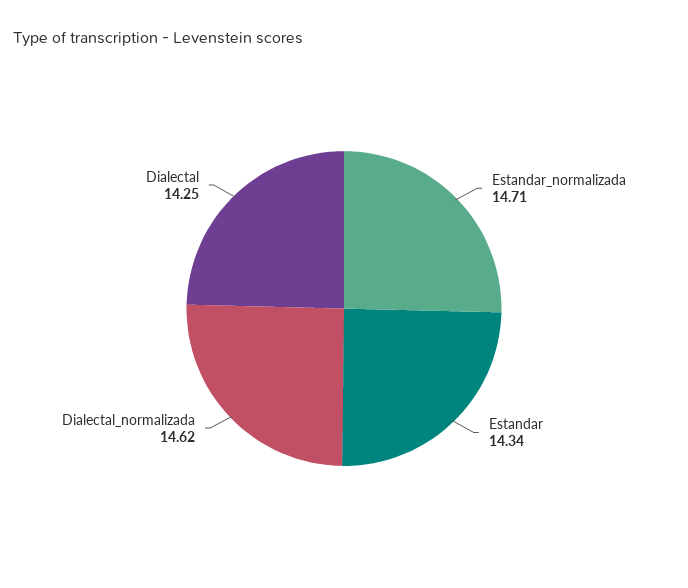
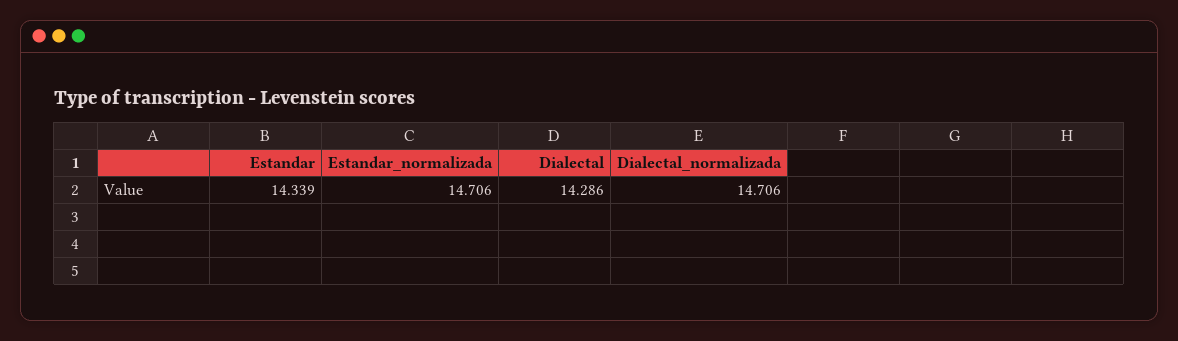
  {
    "Estandar_normalizada": 14.706,
    "Estandar": 14.339,
-   "Dialectal_normalizada": 14.62,
+   "Dialectal_normalizada": 14.706,
-   "Dialectal": 14.25
+   "Dialectal": 14.286
  }

